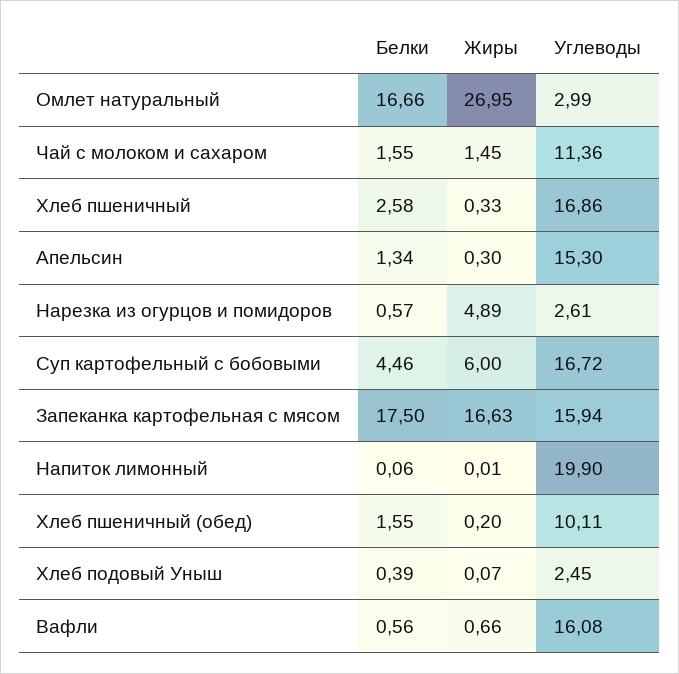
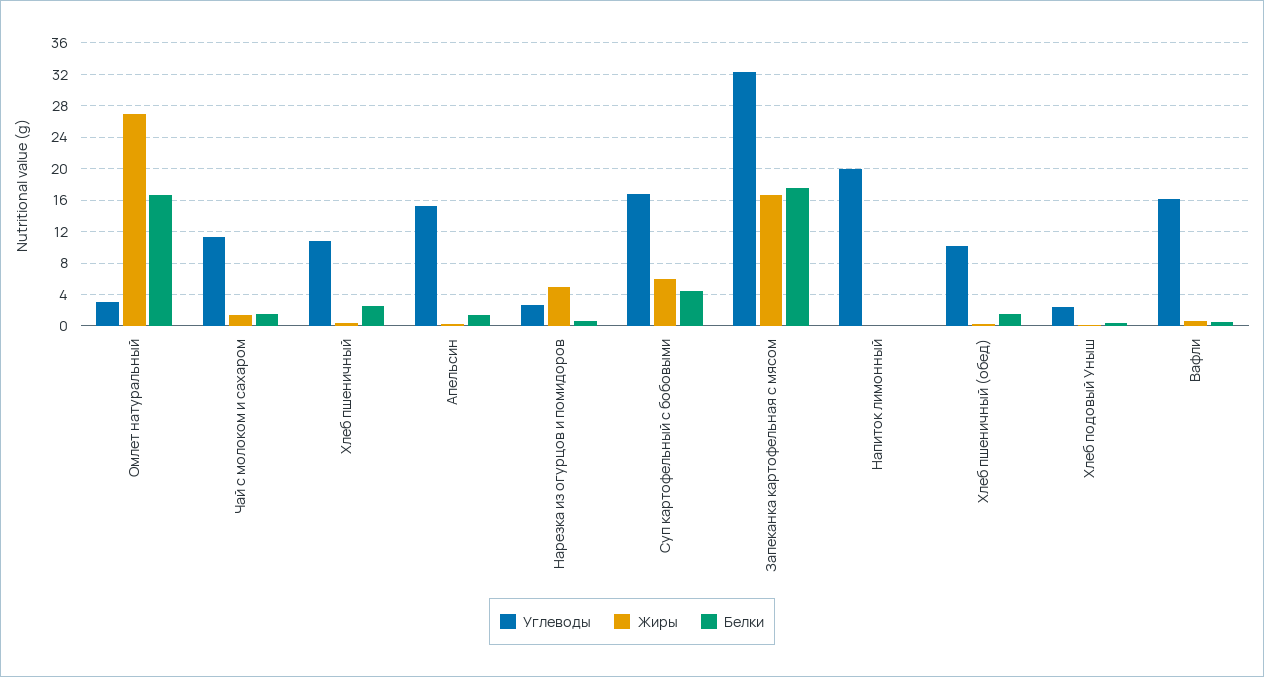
  {
    "Белки": {
      "Омлет натуральный": 16.66,
      "Чай с молоком и сахаром": 1.55,
      "Хлеб пшеничный": 2.58,
      "Апельсин": 1.34,
      "Нарезка из огурцов и помидоров": 0.57,
      "Суп картофельный с бобовыми": 4.46,
      "Запеканка картофельная с мясом": 17.5,
      "Напиток лимонный": 0.06,
      "Хлеб пшеничный (обед)": 1.55,
      "Хлеб подовый Уныш": 0.39,
      "Вафли": 0.56
    },
    "Жиры": {
      "Омлет натуральный": 26.95,
      "Чай с молоком и сахаром": 1.45,
      "Хлеб пшеничный": 0.33,
      "Апельсин": 0.3,
      "Нарезка из огурцов и помидоров": 4.89,
      "Суп картофельный с бобовыми": 6,
      "Запеканка картофельная с мясом": 16.63,
      "Напиток лимонный": 0.01,
      "Хлеб пшеничный (обед)": 0.2,
      "Хлеб подовый Уныш": 0.07,
      "Вафли": 0.66
    },
    "Углеводы": {
      "Омлет натуральный": 2.99,
      "Чай с молоком и сахаром": 11.36,
-     "Хлеб пшеничный": 16.86,
+     "Хлеб пшеничный": 11,
      "Апельсин": 15.3,
      "Нарезка из огурцов и помидоров": 2.61,
      "Суп картофельный с бобовыми": 16.72,
-     "Запеканка картофельная с мясом": 15.94,
+     "Запеканка картофельная с мясом": 32,
      "Напиток лимонный": 19.9,
      "Хлеб пшеничный (обед)": 10.11,
      "Хлеб подовый Уныш": 2.45,
      "Вафли": 16.08
    }
  }

